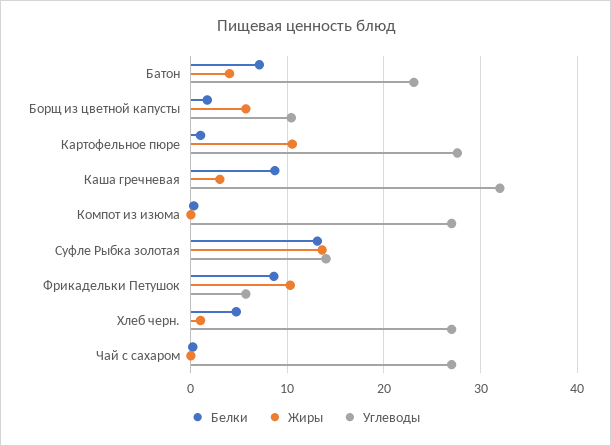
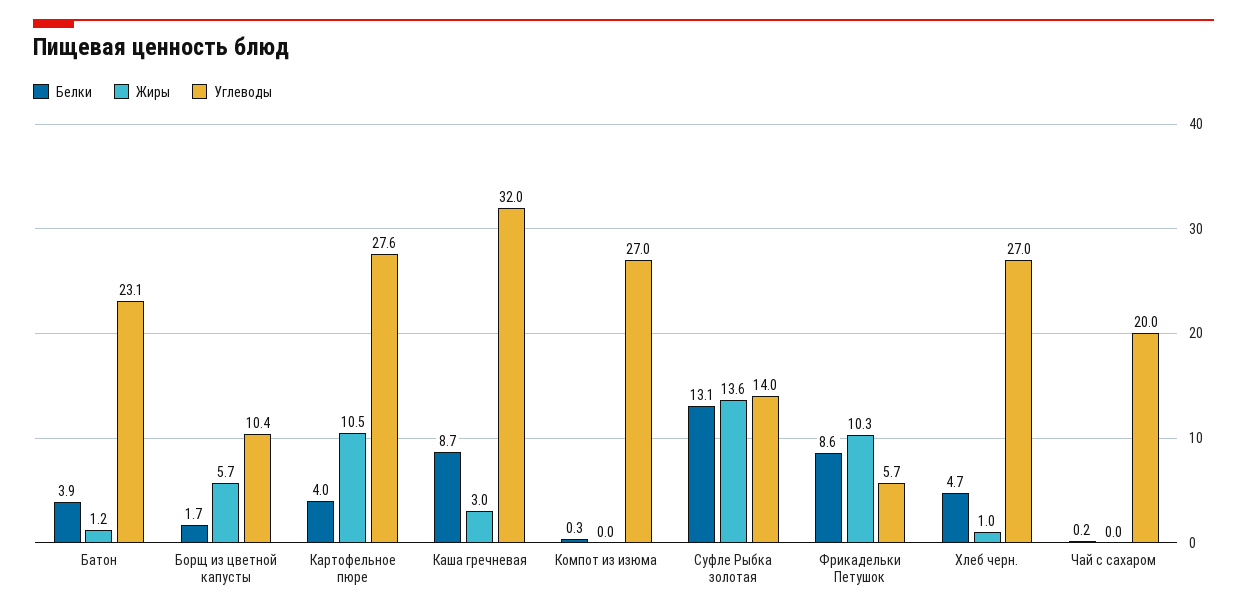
  {
    "Белки": {
-     "Батон": 7,
+     "Батон": 3.9,
      "Борщ из цветной капусты": 1.7,
-     "Картофельное пюре": 1,
+     "Картофельное пюре": 4,
      "Каша гречневая": 8.7,
      "Компот из изюма": 0.3,
      "Суфле Рыбка золотая": 13.1,
      "Фрикадельки Петушок": 8.6,
      "Хлеб черн.": 4.7,
      "Чай с сахаром": 0.2
    },
    "Жиры": {
-     "Батон": 4,
+     "Батон": 1.2,
      "Борщ из цветной капусты": 5.7,
      "Картофельное пюре": 10.5,
      "Каша гречневая": 3,
      "Компот из изюма": 0,
      "Суфле Рыбка золотая": 13.6,
      "Фрикадельки Петушок": 10.3,
      "Хлеб черн.": 1,
      "Чай с сахаром": 0
    },
    "Углеводы": {
      "Батон": 23.1,
      "Борщ из цветной капусты": 10.4,
      "Картофельное пюре": 27.6,
      "Каша гречневая": 32,
      "Компот из изюма": 27,
      "Суфле Рыбка золотая": 14,
      "Фрикадельки Петушок": 5.7,
      "Хлеб черн.": 27,
-     "Чай с сахаром": 27
+     "Чай с сахаром": 20
    }
  }

